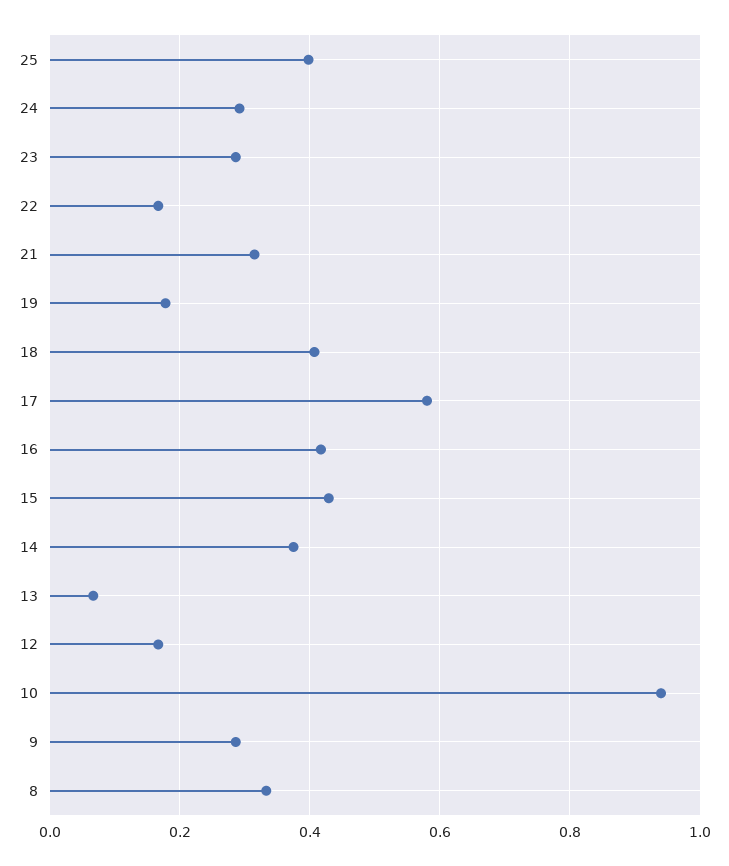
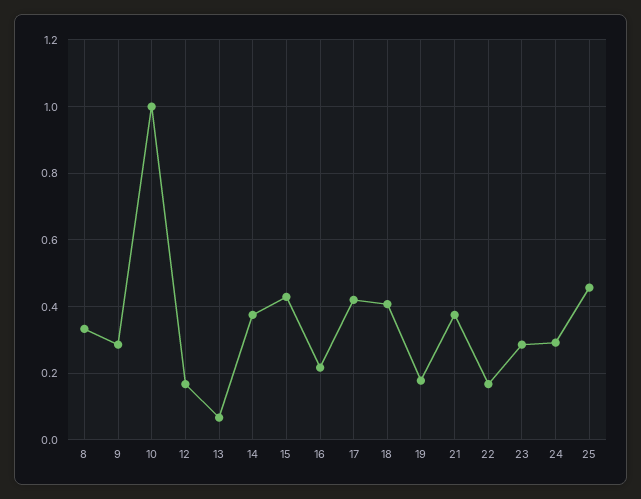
  {
-   "25": 0.4,
+   "25": 0.46,
    "24": 0.3,
    "23": 0.28,
    "22": 0.16,
-   "21": 0.32,
+   "21": 0.38,
    "19": 0.18,
    "18": 0.4,
-   "17": 0.58,
+   "17": 0.42,
-   "16": 0.42,
+   "16": 0.22,
    "15": 0.42,
    "14": 0.38,
    "13": 0.06,
    "12": 0.16,
-   "10": 0.94,
+   "10": 1,
    "9": 0.28,
    "8": 0.34
  }

